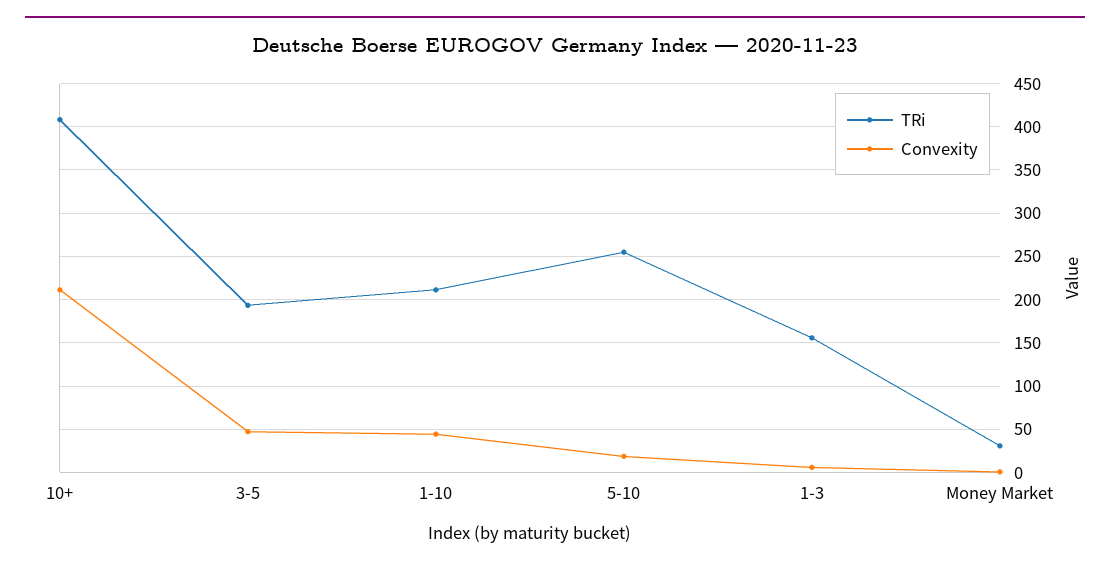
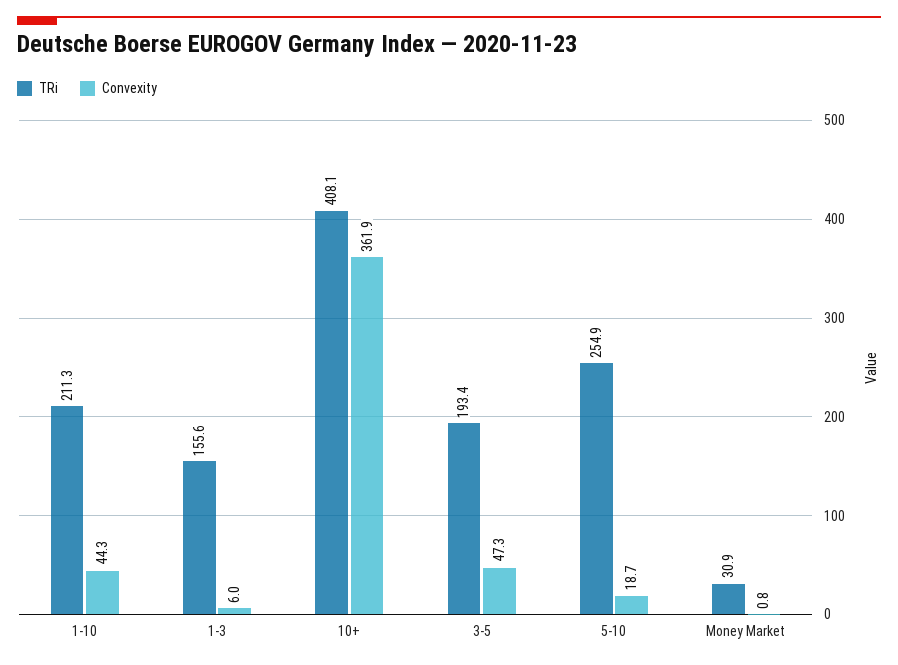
  {
    "TRi": {
      "10+": 408.1,
      "3-5": 193.4,
      "1-10": 211.3,
      "5-10": 254.9,
      "1-3": 155.6,
      "Money Market": 30.9
    },
    "Convexity": {
-     "10+": 210,
+     "10+": 361.9,
      "3-5": 47.3,
      "1-10": 44.3,
      "5-10": 18.7,
      "1-3": 6,
      "Money Market": 0.8
    }
  }

